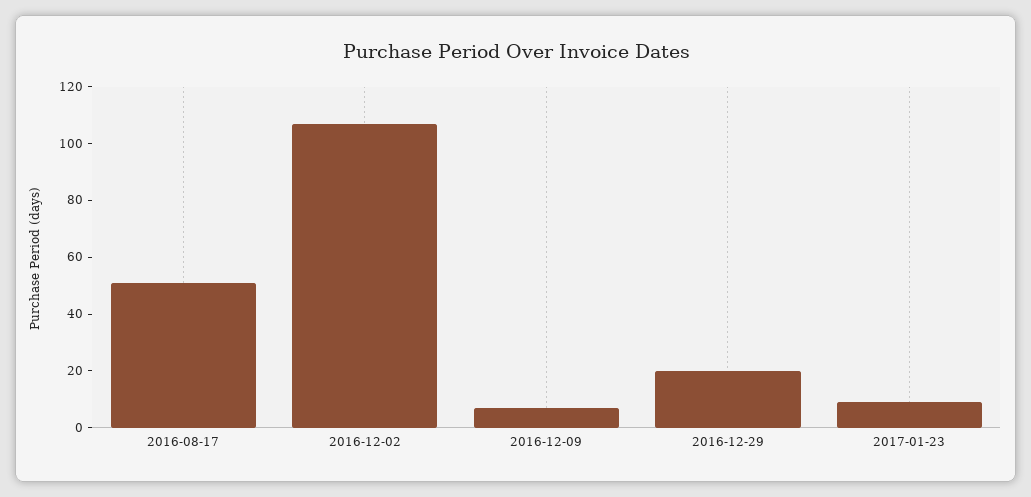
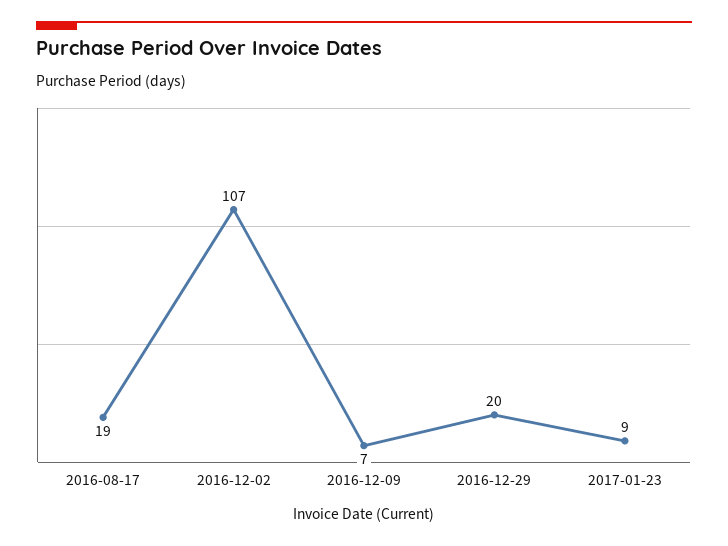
  {
-   "2016-08-17": 50,
+   "2016-08-17": 19,
    "2016-12-02": 107,
    "2016-12-09": 7,
    "2016-12-29": 20,
    "2017-01-23": 9
  }

